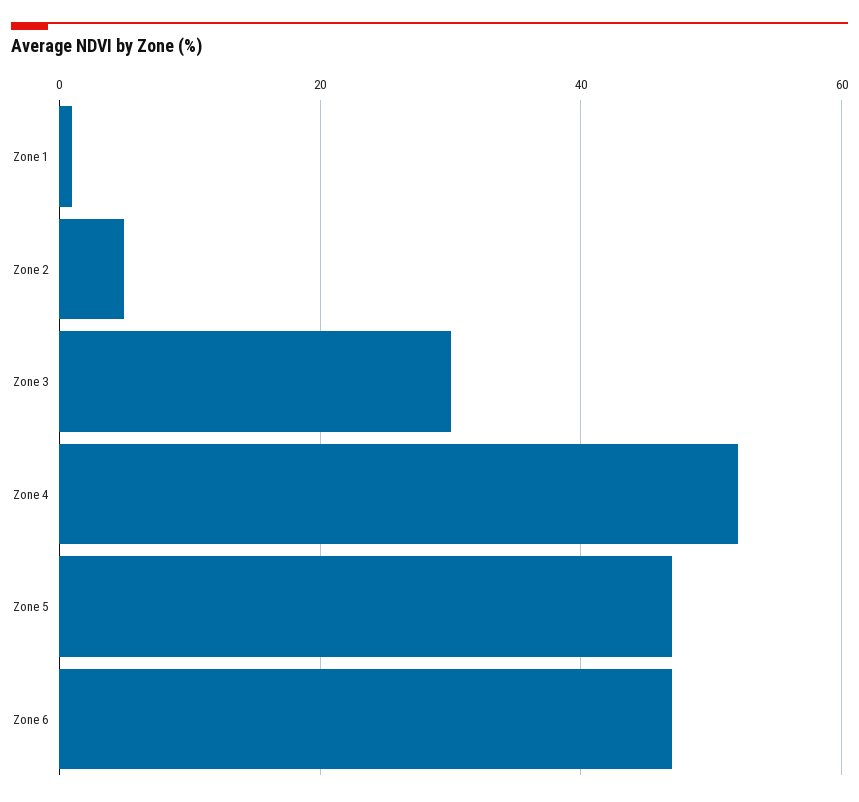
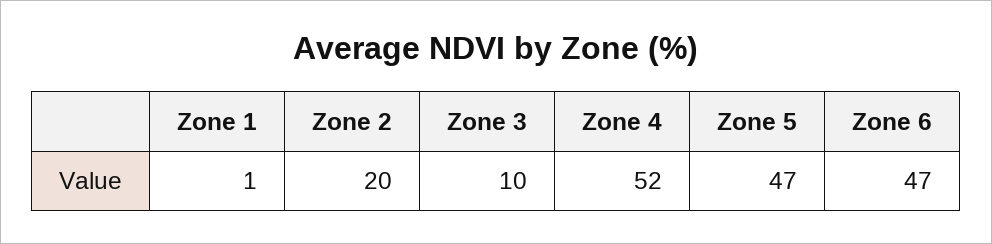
  {
    "Zone 1": 1,
-   "Zone 2": 5,
+   "Zone 2": 20,
-   "Zone 3": 30,
+   "Zone 3": 10,
    "Zone 4": 52,
    "Zone 5": 47,
    "Zone 6": 47
  }

